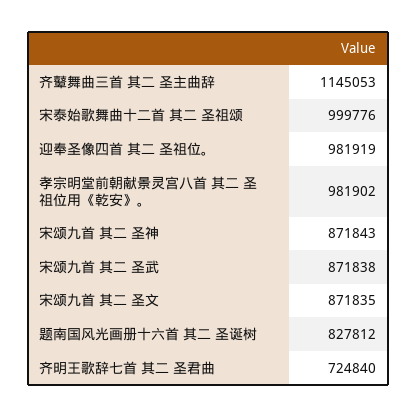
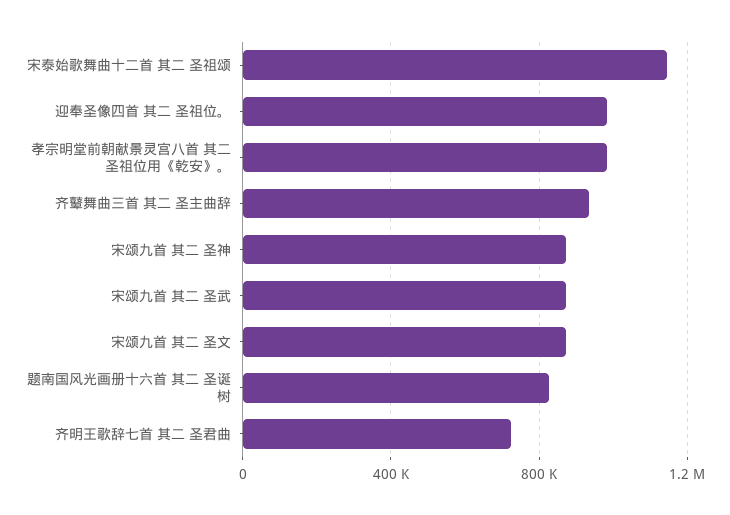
  {
-   "齐鼙舞曲三首 其二 圣主曲辞": 1145053,
+   "齐鼙舞曲三首 其二 圣主曲辞": 950000,
-   "宋泰始歌舞曲十二首 其二 圣祖颂": 999776,
+   "宋泰始歌舞曲十二首 其二 圣祖颂": 1150000,
    "迎奉圣像四首 其二 圣祖位。": 981919,
    "孝宗明堂前朝献景灵宫八首 其二 圣祖位用《乾安》。": 981902,
    "宋颂九首 其二 圣神": 871843,
    "宋颂九首 其二 圣武": 871838,
    "宋颂九首 其二 圣文": 871835,
    "题南国风光画册十六首 其二 圣诞树": 827812,
    "齐明王歌辞七首 其二 圣君曲": 724840
  }

